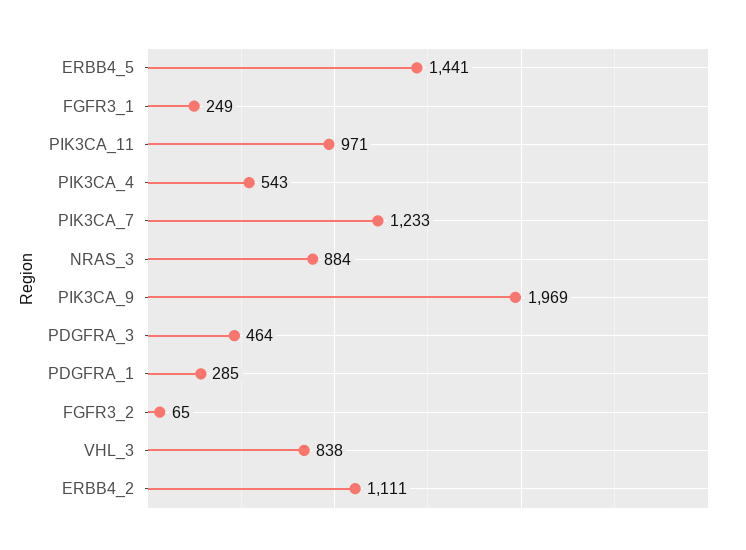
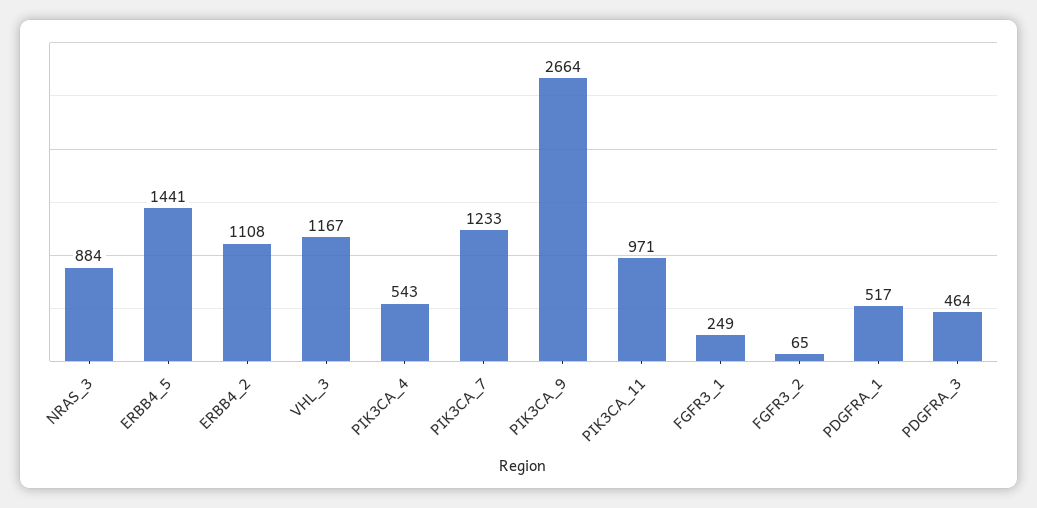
  {
    "ERBB4_5": 1441,
    "FGFR3_1": 249,
    "PIK3CA_11": 971,
    "PIK3CA_4": 543,
    "PIK3CA_7": 1233,
    "NRAS_3": 884,
-   "PIK3CA_9": 1969,
+   "PIK3CA_9": 2664,
    "PDGFRA_3": 464,
-   "PDGFRA_1": 285,
+   "PDGFRA_1": 517,
    "FGFR3_2": 65,
-   "VHL_3": 838,
+   "VHL_3": 1167,
-   "ERBB4_2": 1111
+   "ERBB4_2": 1108
  }

